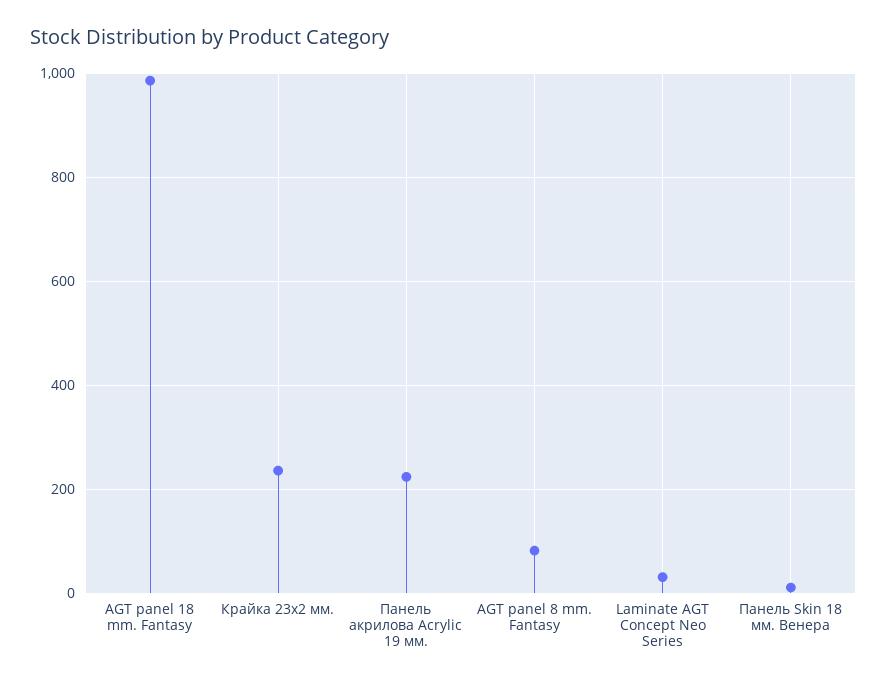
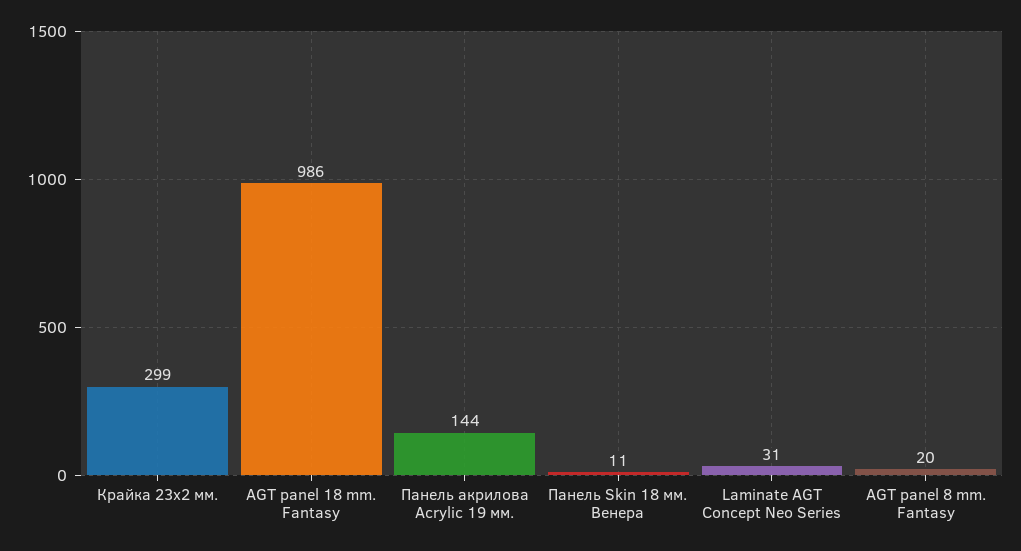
  {
    "AGT panel 18 mm. Fantasy": 986,
-   "Крайка 23x2 мм.": 240,
+   "Крайка 23x2 мм.": 299,
-   "Панель акрилова Acrylic 19 мм.": 220,
+   "Панель акрилова Acrylic 19 мм.": 144,
-   "AGT panel 8 mm. Fantasy": 80,
+   "AGT panel 8 mm. Fantasy": 20,
    "Laminate AGT Concept Neo Series": 31,
    "Панель Skin 18 мм. Венера": 11
  }

